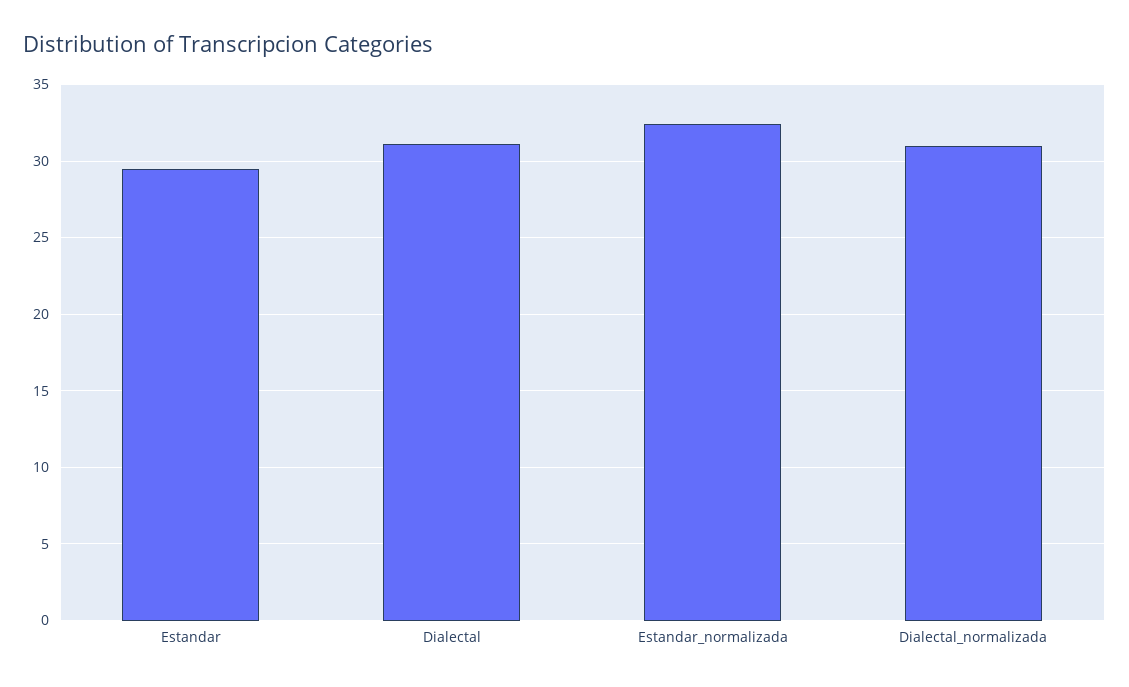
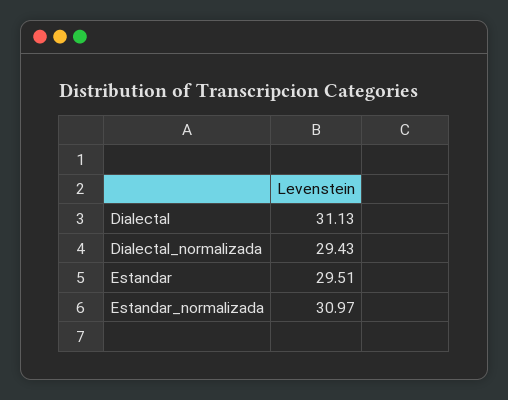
  {
    "Estandar": 29.51,
    "Dialectal": 31.13,
-   "Estandar_normalizada": 32.5,
+   "Estandar_normalizada": 30.97,
-   "Dialectal_normalizada": 31
+   "Dialectal_normalizada": 29.43
  }

